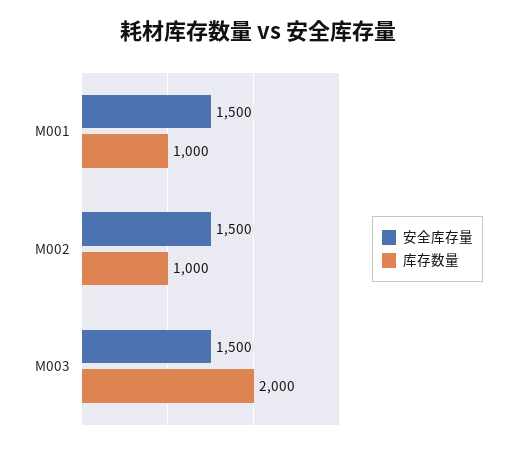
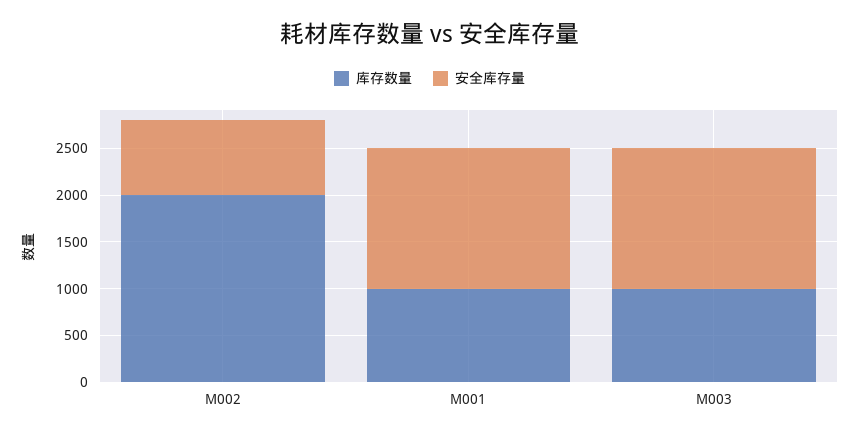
  {
    "安全库存量": {
      "M001": 1500,
-     "M002": 1500,
+     "M002": 800,
      "M003": 1500
    },
    "库存数量": {
      "M001": 1000,
-     "M002": 1000,
+     "M002": 2000,
-     "M003": 2000
+     "M003": 1000
    }
  }

